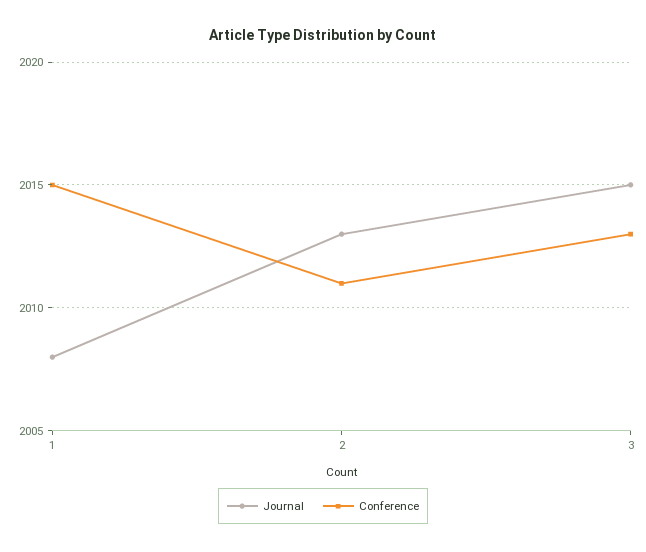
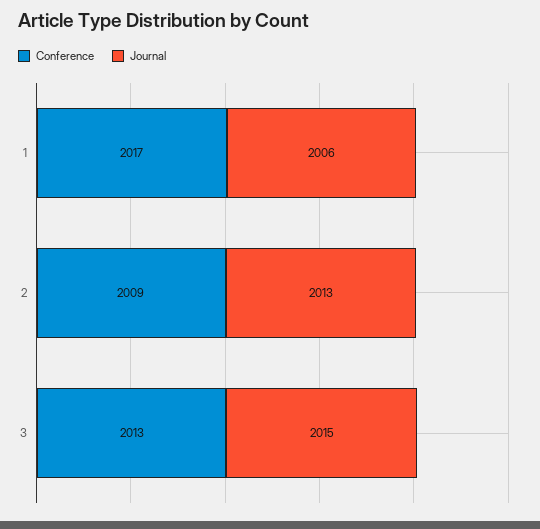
  {
    "Journal": {
-     "1": 2008,
+     "1": 2006,
      "2": 2013,
      "3": 2015
    },
    "Conference": {
-     "1": 2015,
+     "1": 2017,
-     "2": 2011,
+     "2": 2009,
      "3": 2013
    }
  }

